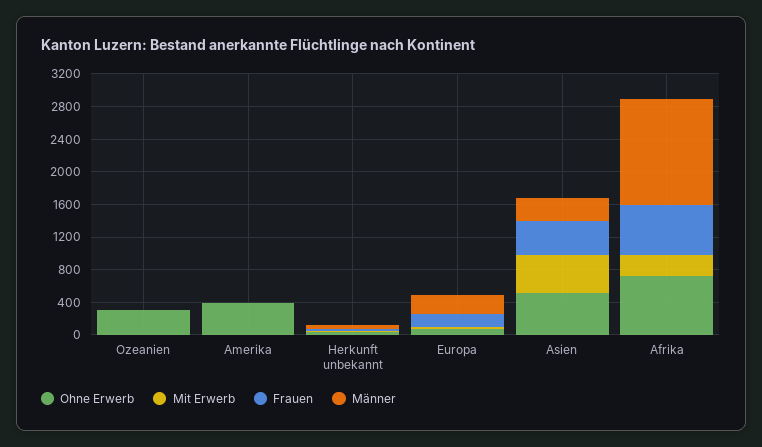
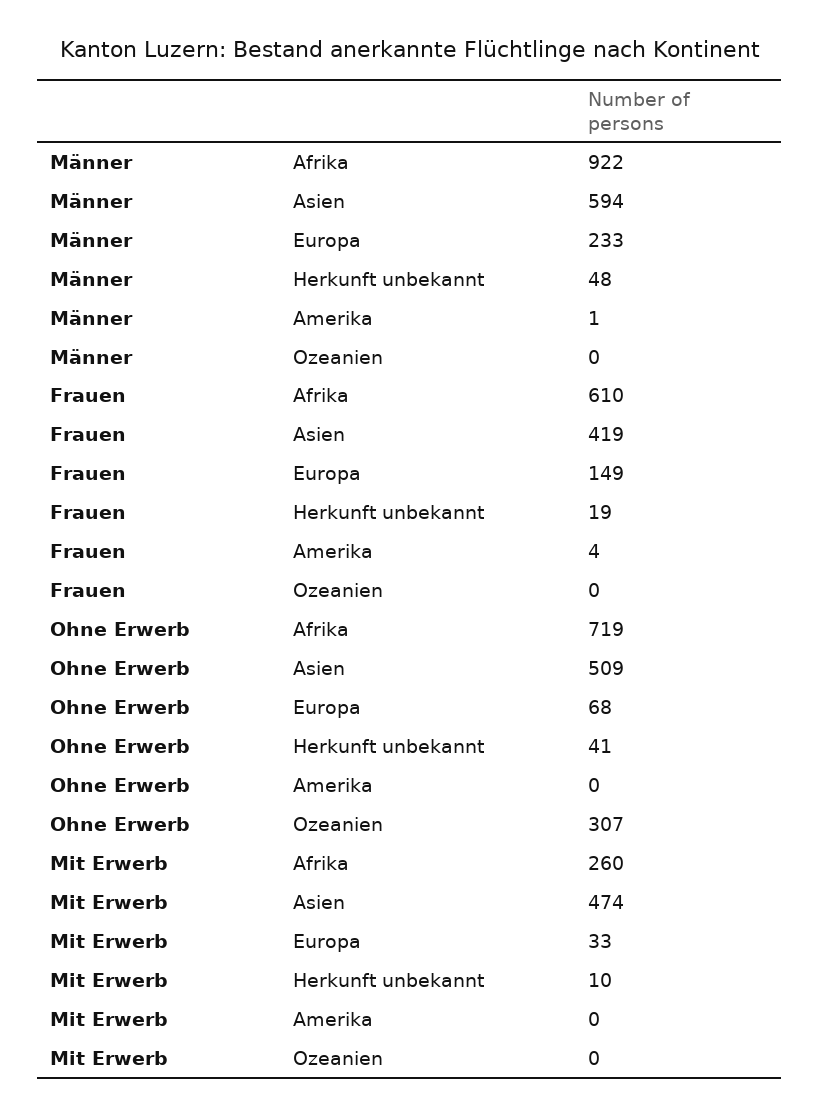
  {
    "Ohne Erwerb": {
      "Ozeanien": 307,
-     "Amerika": 400,
+     "Amerika": 0,
      "Herkunft unbekannt": 41,
      "Europa": 68,
      "Asien": 509,
      "Afrika": 719
    },
    "Mit Erwerb": {
      "Ozeanien": 0,
      "Amerika": 0,
      "Herkunft unbekannt": 10,
      "Europa": 33,
      "Asien": 474,
      "Afrika": 260
    },
    "Frauen": {
      "Ozeanien": 0,
      "Amerika": 4,
      "Herkunft unbekannt": 19,
      "Europa": 149,
      "Asien": 419,
      "Afrika": 610
    },
    "Männer": {
      "Ozeanien": 0,
      "Amerika": 1,
      "Herkunft unbekannt": 48,
      "Europa": 233,
-     "Asien": 300,
+     "Asien": 594,
-     "Afrika": 1300
+     "Afrika": 922
    }
  }

